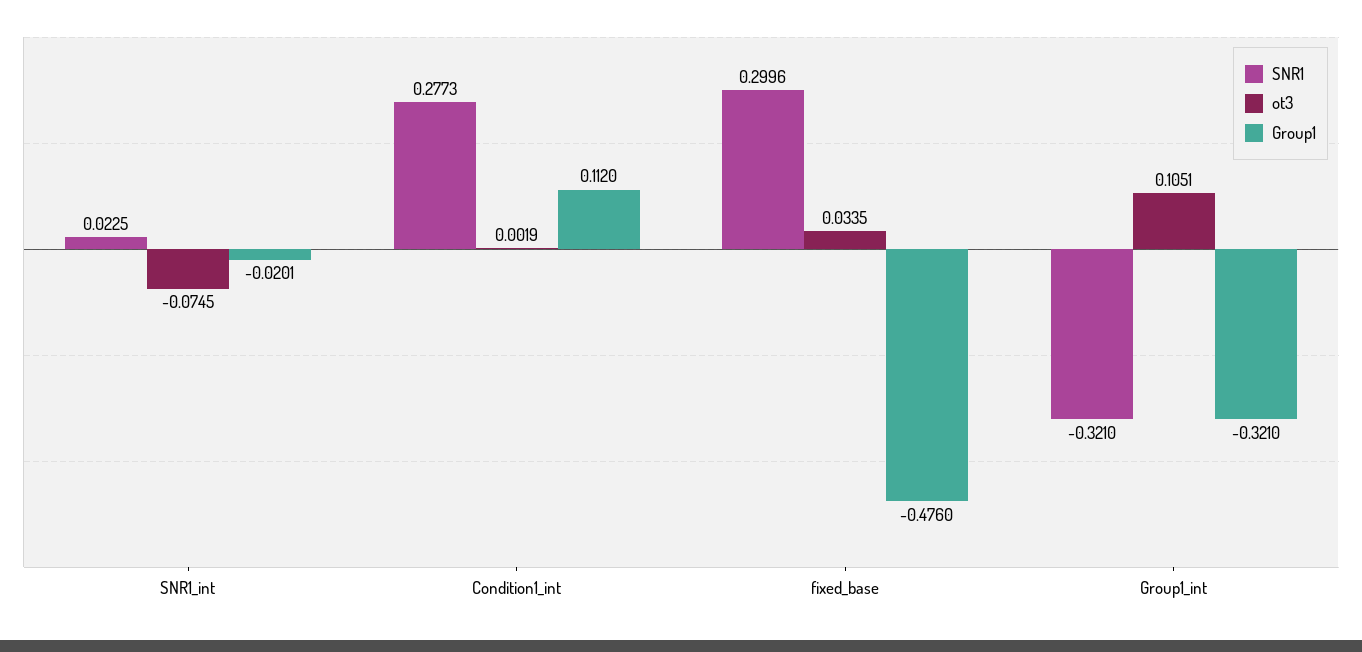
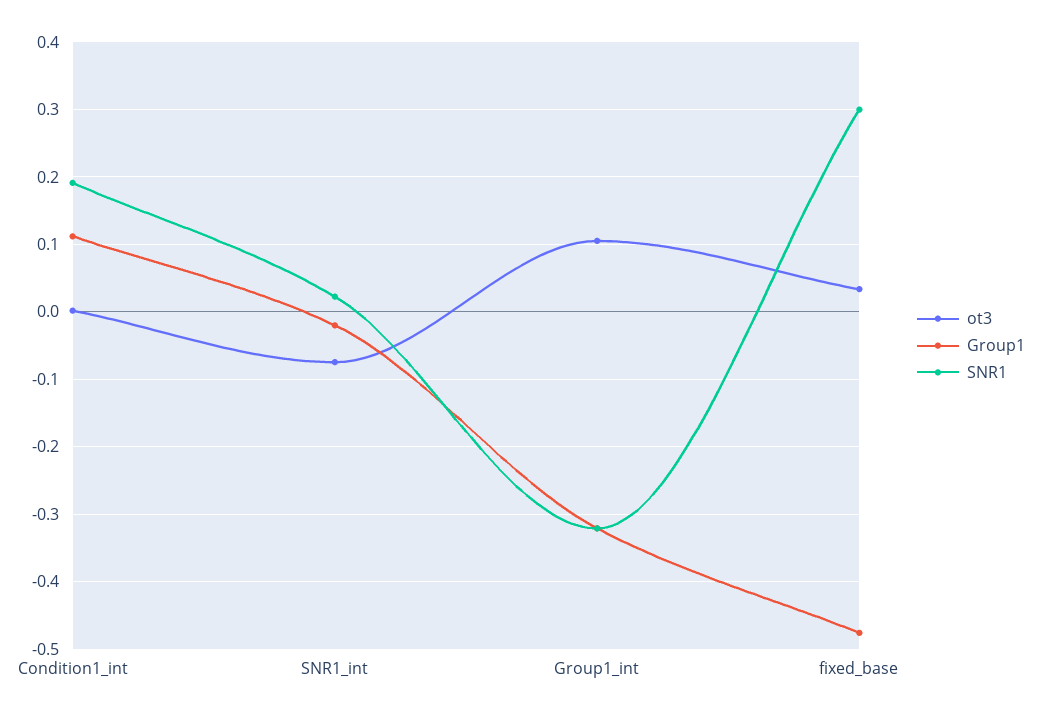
  {
    "SNR1": {
      "SNR1_int": 0.0225,
-     "Condition1_int": 0.2773,
+     "Condition1_int": 0.19,
      "fixed_base": 0.2996,
      "Group1_int": -0.321
    },
    "ot3": {
      "SNR1_int": -0.0745,
      "Condition1_int": 0.0019,
      "fixed_base": 0.0335,
      "Group1_int": 0.1051
    },
    "Group1": {
      "SNR1_int": -0.0201,
      "Condition1_int": 0.112,
      "fixed_base": -0.476,
      "Group1_int": -0.321
    }
  }

